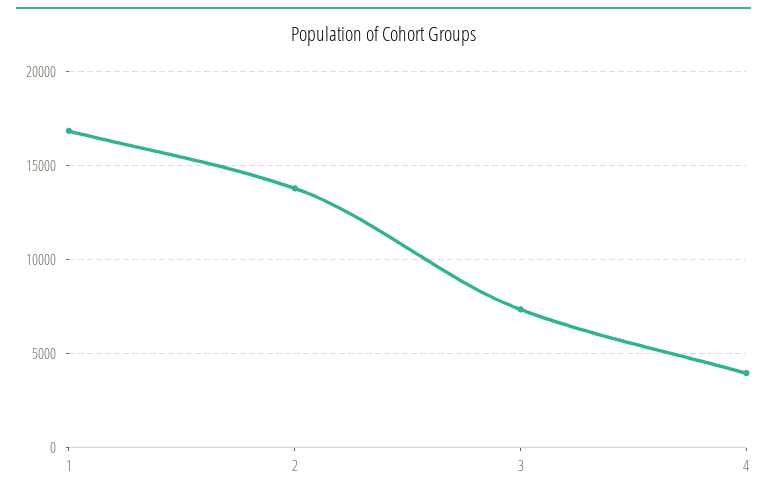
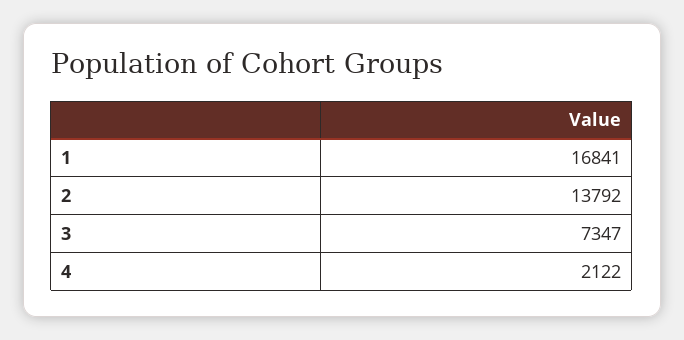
  {
    "1": 16841,
    "2": 13792,
    "3": 7347,
-   "4": 4000
+   "4": 2122
  }

